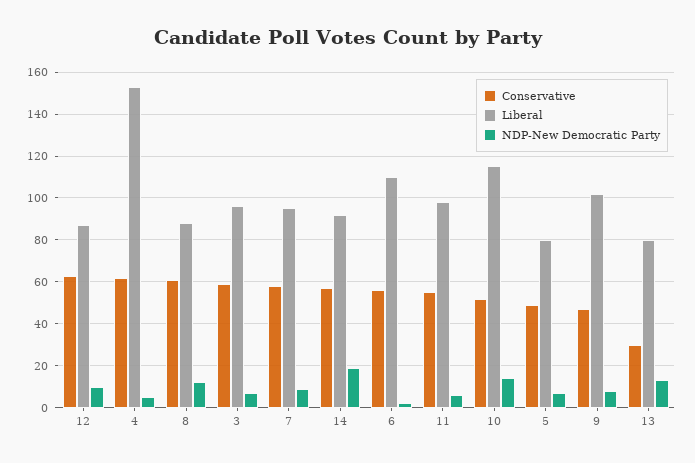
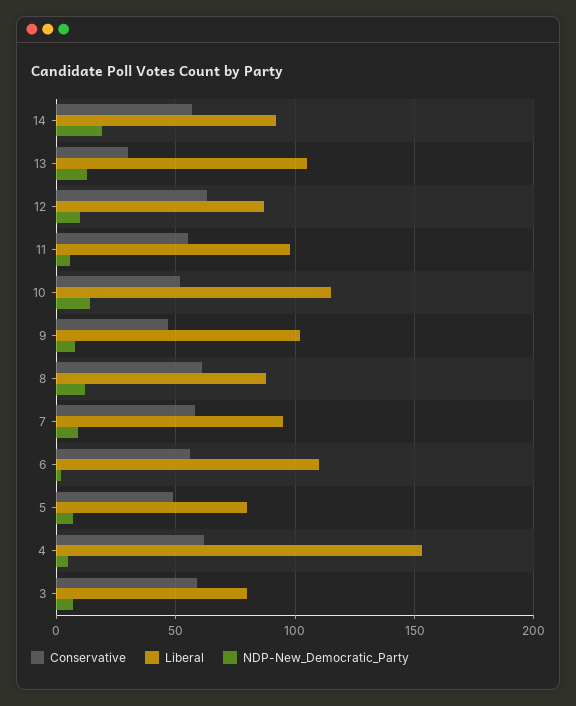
  {
    "Conservative": {
      "12": 65,
      "4": 60,
      "8": 60,
      "3": 60,
      "7": 60,
      "14": 55,
      "6": 55,
      "11": 55,
      "10": 50,
      "5": 50,
      "9": 45,
      "13": 30
    },
    "Liberal": {
      "12": 85,
      "4": 155,
      "8": 90,
-     "3": 95,
+     "3": 80,
      "7": 95,
      "14": 90,
      "6": 110,
      "11": 100,
      "10": 115,
      "5": 80,
      "9": 100,
-     "13": 80
+     "13": 105
    },
    "NDP-New Democratic Party": {
      "12": 10,
      "4": 5,
      "8": 10,
      "3": 5,
      "7": 10,
      "14": 20,
      "6": 0,
      "11": 5,
      "10": 15,
      "5": 5,
      "9": 10,
      "13": 15
    }
  }

